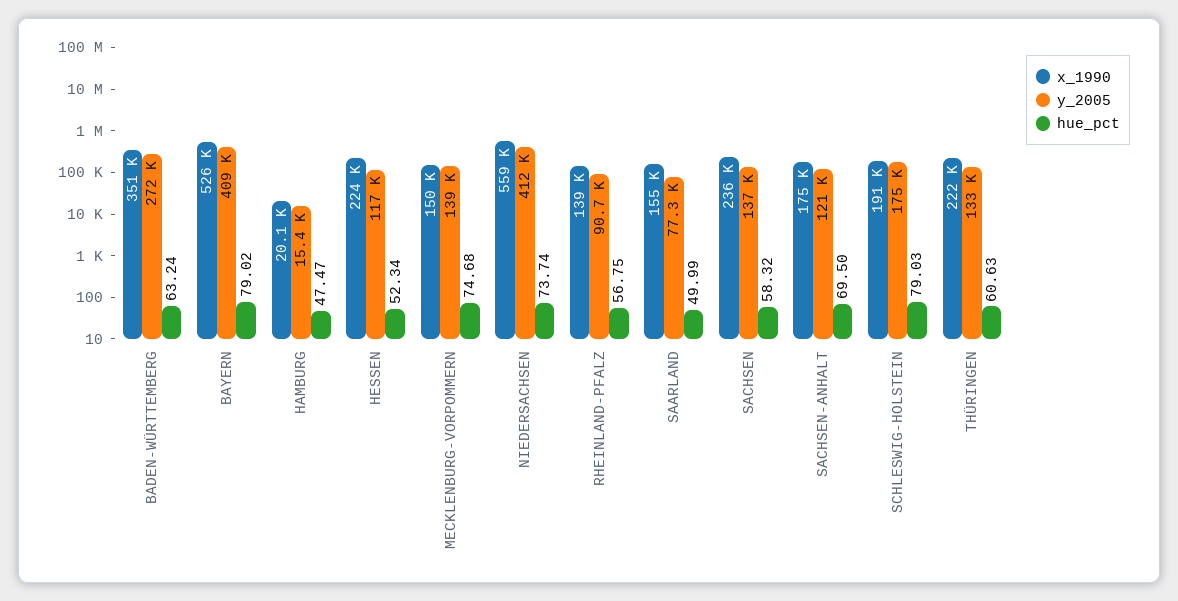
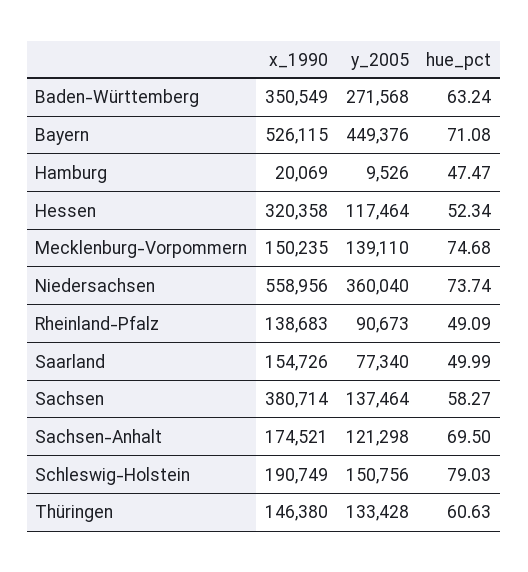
  {
    "x_1990": {
      "BADEN-WÜRTTEMBERG": 350549,
      "BAYERN": 526115,
      "HAMBURG": 20069,
-     "HESSEN": 224000,
+     "HESSEN": 320358,
      "MECKLENBURG-VORPOMMERN": 150235,
      "NIEDERSACHSEN": 558956,
      "RHEINLAND-PFALZ": 138683,
      "SAARLAND": 154726,
-     "SACHSEN": 236000,
+     "SACHSEN": 380714,
      "SACHSEN-ANHALT": 174521,
      "SCHLESWIG-HOLSTEIN": 190749,
-     "THÜRINGEN": 222000
+     "THÜRINGEN": 146380
    },
    "y_2005": {
      "BADEN-WÜRTTEMBERG": 271568,
-     "BAYERN": 409000,
+     "BAYERN": 449376,
-     "HAMBURG": 15400,
+     "HAMBURG": 9526,
      "HESSEN": 117464,
      "MECKLENBURG-VORPOMMERN": 139110,
-     "NIEDERSACHSEN": 412000,
+     "NIEDERSACHSEN": 360040,
      "RHEINLAND-PFALZ": 90673,
      "SAARLAND": 77340,
      "SACHSEN": 137464,
      "SACHSEN-ANHALT": 121298,
-     "SCHLESWIG-HOLSTEIN": 175000,
+     "SCHLESWIG-HOLSTEIN": 150756,
      "THÜRINGEN": 133428
    },
    "hue_pct": {
      "BADEN-WÜRTTEMBERG": 63.24,
-     "BAYERN": 79.02,
+     "BAYERN": 71.08,
      "HAMBURG": 47.47,
      "HESSEN": 52.34,
      "MECKLENBURG-VORPOMMERN": 74.68,
      "NIEDERSACHSEN": 73.74,
-     "RHEINLAND-PFALZ": 56.75,
+     "RHEINLAND-PFALZ": 49.09,
      "SAARLAND": 49.99,
-     "SACHSEN": 58.32,
+     "SACHSEN": 58.27,
      "SACHSEN-ANHALT": 69.5,
      "SCHLESWIG-HOLSTEIN": 79.03,
      "THÜRINGEN": 60.63
    }
  }

